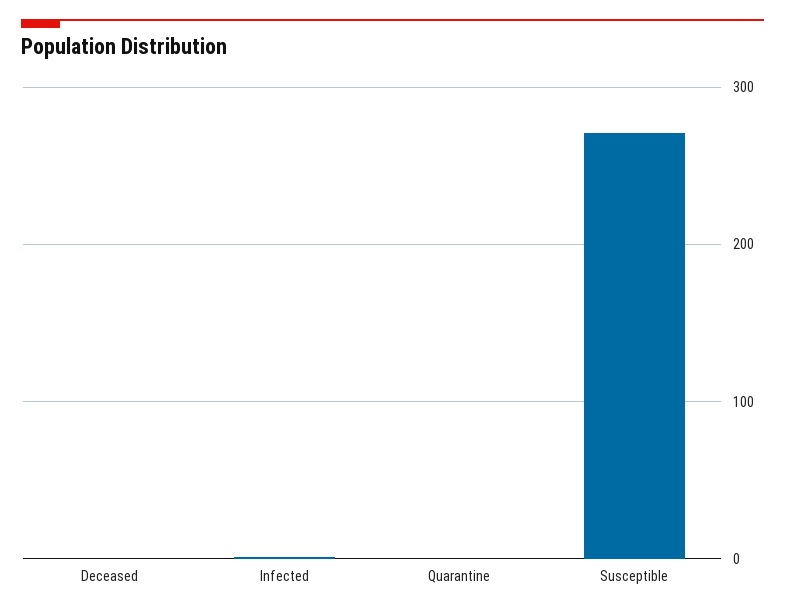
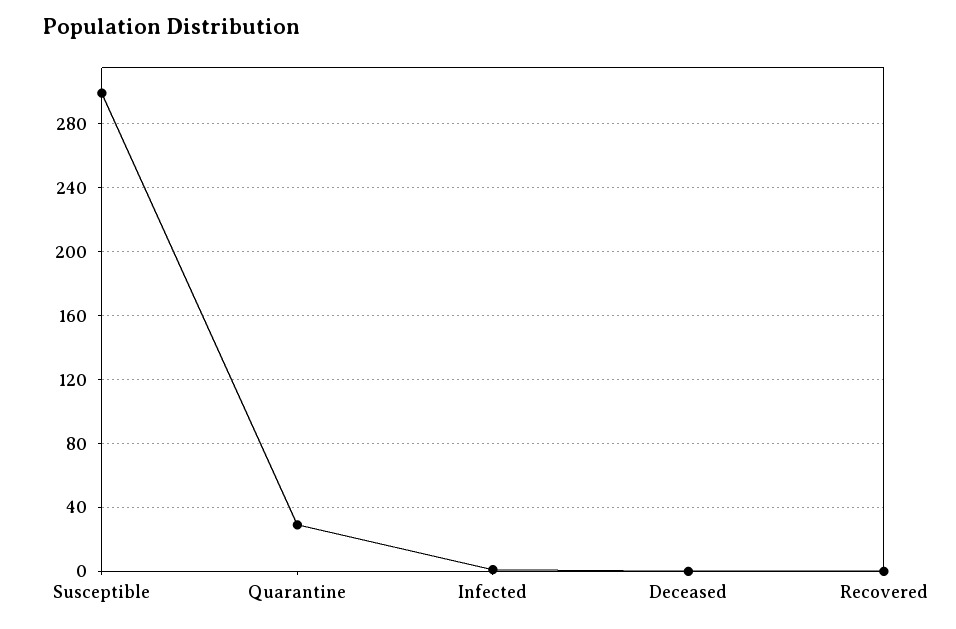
  {
    "Deceased": 0,
    "Infected": 0,
-   "Quarantine": 0,
+   "Quarantine": 30,
-   "Susceptible": 270
+   "Susceptible": 300,
+   "Recovered": 0
  }

